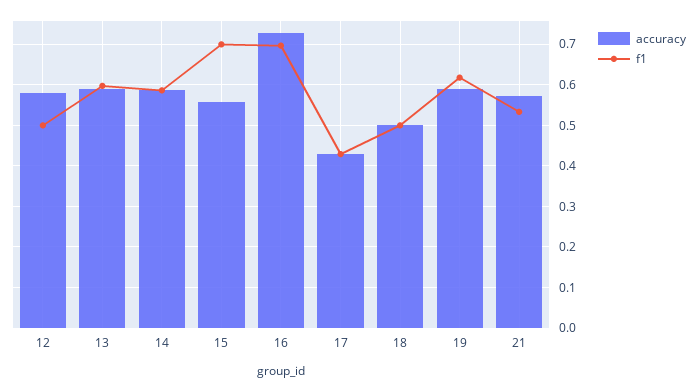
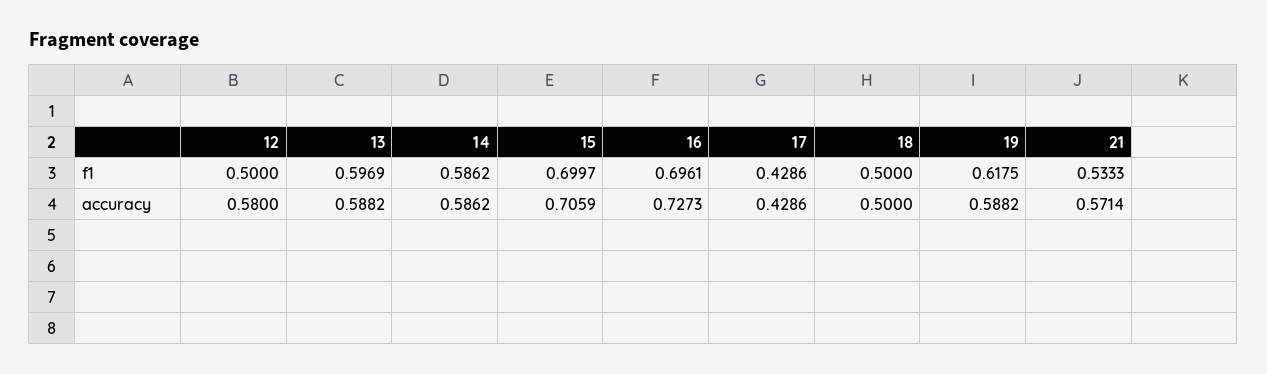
  {
    "accuracy": {
      "12": 0.58,
      "13": 0.5882,
      "14": 0.5862,
-     "15": 0.56,
+     "15": 0.7059,
      "16": 0.7273,
      "17": 0.4286,
      "18": 0.5,
      "19": 0.5882,
      "21": 0.5714
    },
    "f1": {
      "12": 0.5,
      "13": 0.5969,
      "14": 0.5862,
      "15": 0.6997,
      "16": 0.6961,
      "17": 0.4286,
      "18": 0.5,
      "19": 0.6175,
      "21": 0.5333
    }
  }

